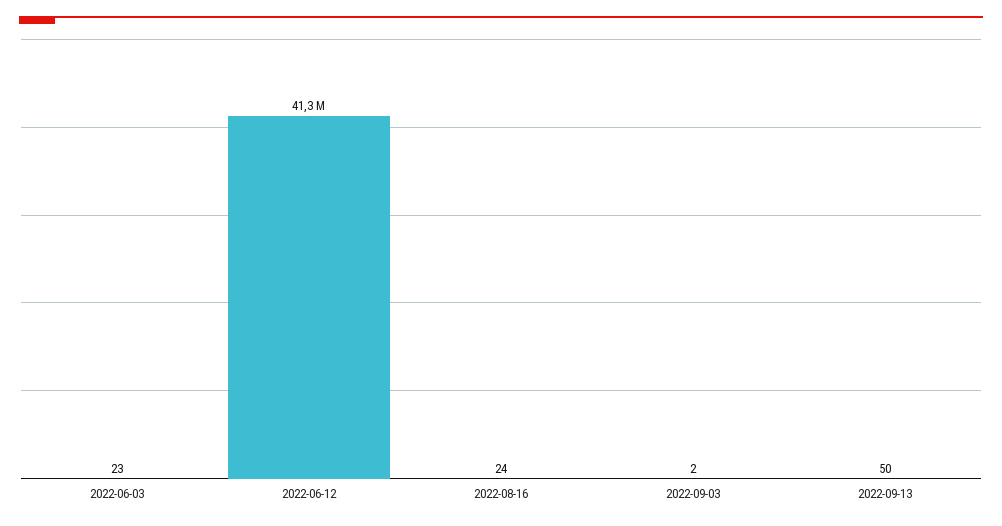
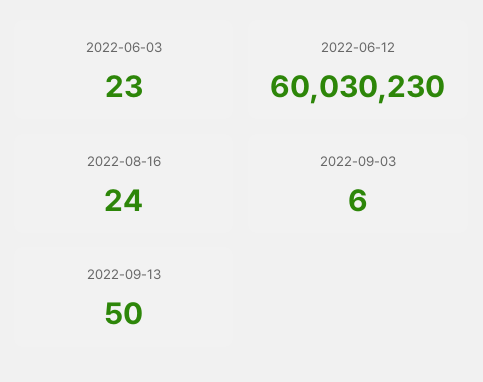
  {
    "2022-06-03": 23,
-   "2022-06-12": 41300000,
+   "2022-06-12": 60030230,
    "2022-08-16": 24,
-   "2022-09-03": 2,
+   "2022-09-03": 6,
    "2022-09-13": 50
  }

